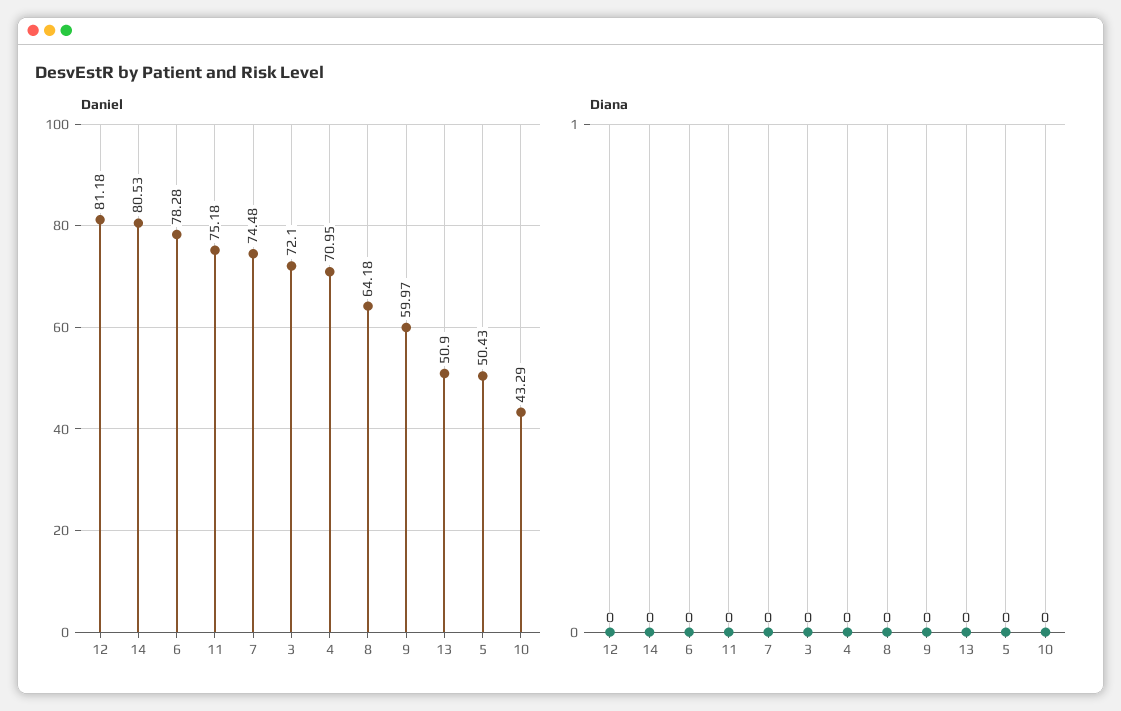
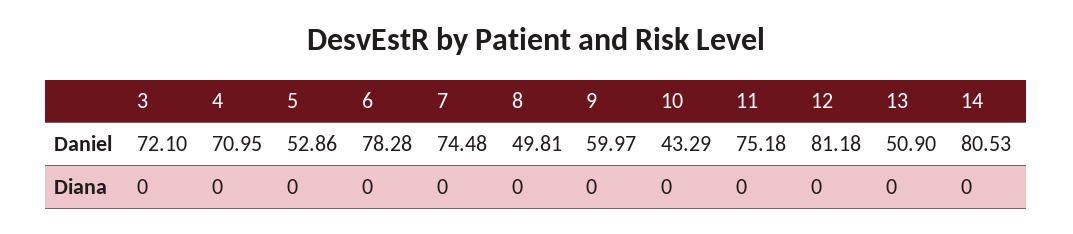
  {
    "Daniel": {
      "12": 81.18,
      "14": 80.53,
      "6": 78.28,
      "11": 75.18,
      "7": 74.48,
      "3": 72.1,
      "4": 70.95,
-     "8": 64.18,
+     "8": 49.81,
      "9": 59.97,
      "13": 50.9,
-     "5": 50.43,
+     "5": 52.86,
      "10": 43.29
    },
    "Diana": {
      "12": 0,
      "14": 0,
      "6": 0,
      "11": 0,
      "7": 0,
      "3": 0,
      "4": 0,
      "8": 0,
      "9": 0,
      "13": 0,
      "5": 0,
      "10": 0
    }
  }

